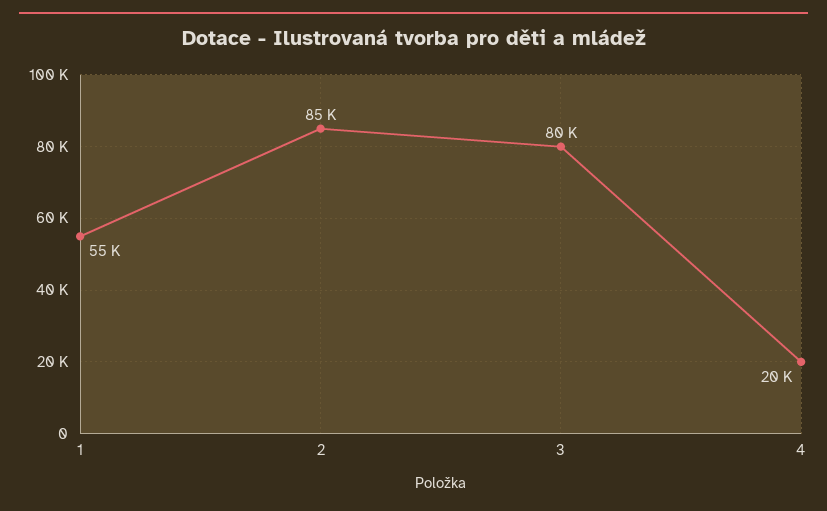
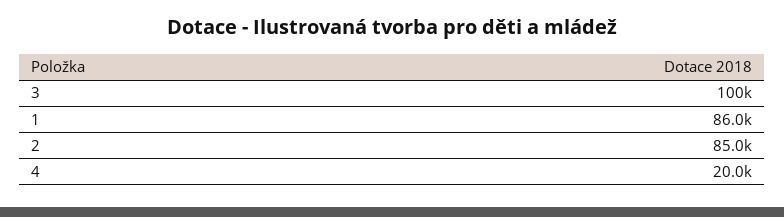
  {
-   "1": 55000,
+   "1": 86000,
    "2": 85000,
-   "3": 80000,
+   "3": 100000,
    "4": 20000
  }

